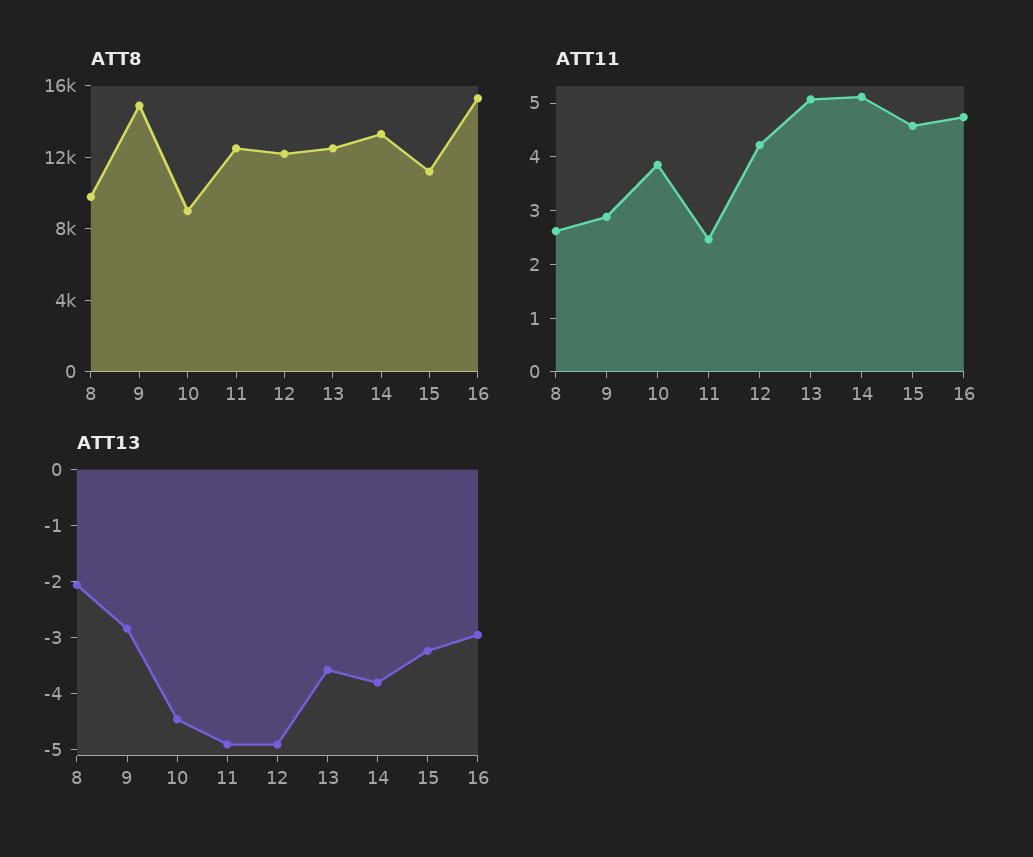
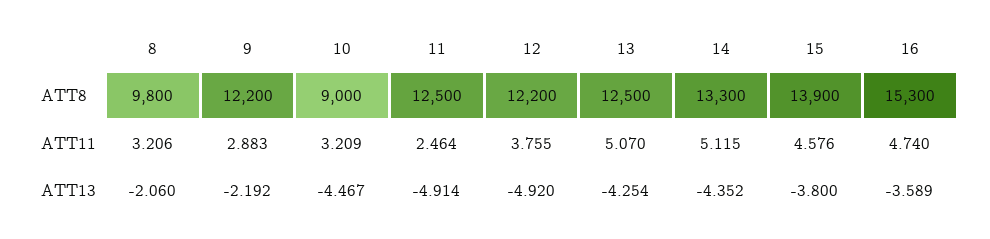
  {
    "ATT8": {
      "8": 9800,
-     "9": 15000,
+     "9": 12200,
      "10": 9000,
      "11": 12500,
      "12": 12200,
      "13": 12500,
      "14": 13300,
-     "15": 11000,
+     "15": 13900,
      "16": 15300
    },
    "ATT11": {
-     "8": 2.6,
+     "8": 3.206,
      "9": 2.883,
-     "10": 3.8,
+     "10": 3.209,
      "11": 2.464,
-     "12": 4.2,
+     "12": 3.755,
      "13": 5.07,
      "14": 5.115,
      "15": 4.576,
      "16": 4.74
    },
    "ATT13": {
      "8": -2.06,
-     "9": -2.8,
+     "9": -2.192,
      "10": -4.467,
      "11": -4.914,
      "12": -4.92,
-     "13": -3.6,
+     "13": -4.254,
-     "14": -3.8,
+     "14": -4.352,
-     "15": -3.2,
+     "15": -3.8,
-     "16": -3
+     "16": -3.589
    }
  }

